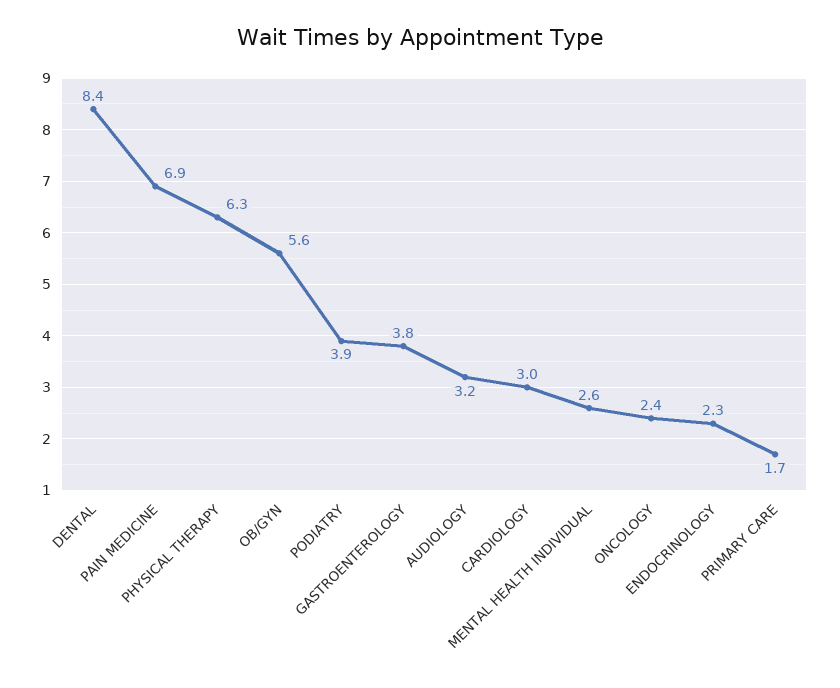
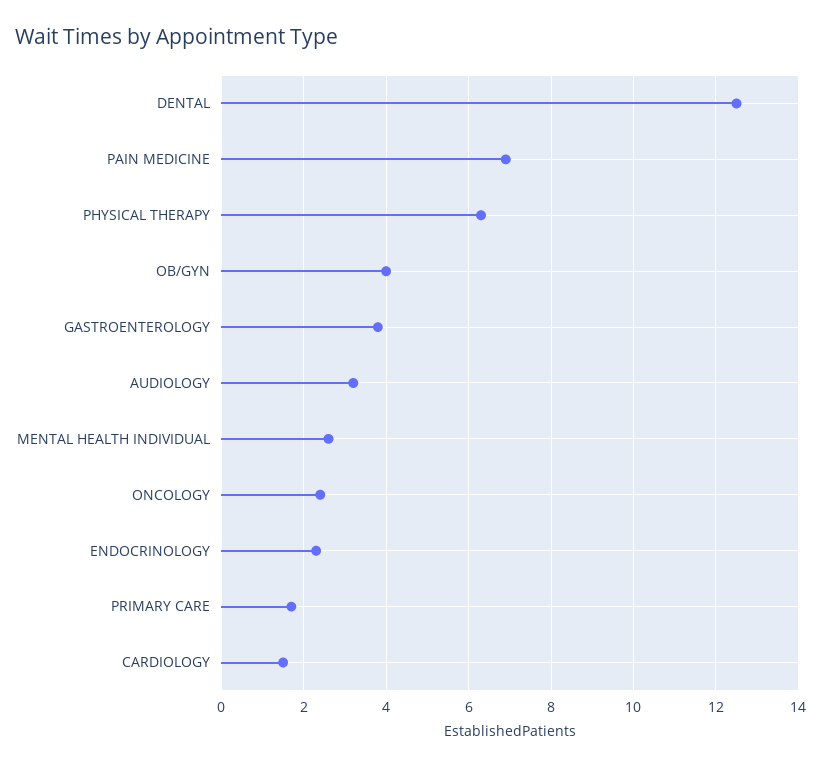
  {
-   "DENTAL": 8.4,
+   "DENTAL": 12.5,
    "PAIN MEDICINE": 6.9,
    "PHYSICAL THERAPY": 6.3,
-   "OB/GYN": 5.6,
+   "OB/GYN": 4,
-   "PODIATRY": 3.9,
    "GASTROENTEROLOGY": 3.8,
    "AUDIOLOGY": 3.2,
-   "CARDIOLOGY": 3,
+   "CARDIOLOGY": 1.5,
    "MENTAL HEALTH INDIVIDUAL": 2.6,
    "ONCOLOGY": 2.4,
    "ENDOCRINOLOGY": 2.3,
    "PRIMARY CARE": 1.7
  }

